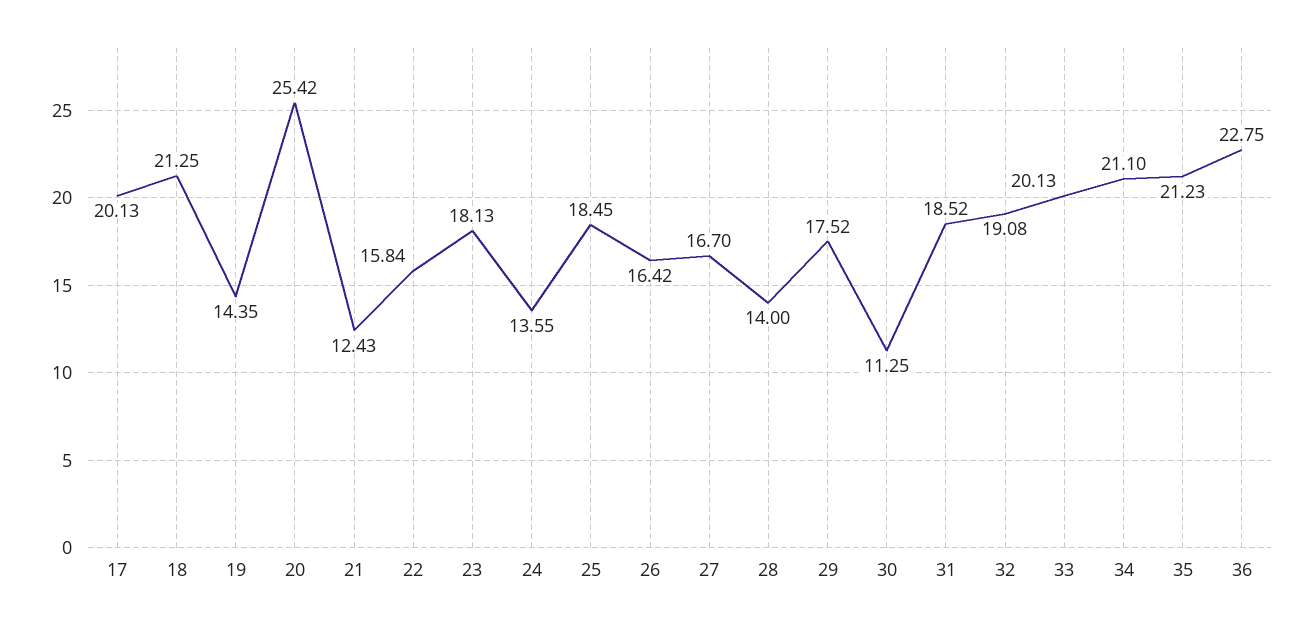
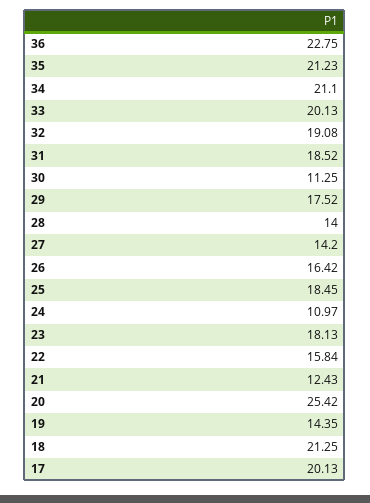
  {
    "17": 20.13,
    "18": 21.25,
    "19": 14.35,
    "20": 25.42,
    "21": 12.43,
    "22": 15.84,
    "23": 18.13,
-   "24": 13.55,
+   "24": 10.97,
    "25": 18.45,
    "26": 16.42,
-   "27": 16.7,
+   "27": 14.2,
    "28": 14,
    "29": 17.52,
    "30": 11.25,
    "31": 18.52,
    "32": 19.08,
    "33": 20.13,
    "34": 21.1,
    "35": 21.23,
    "36": 22.75
  }

